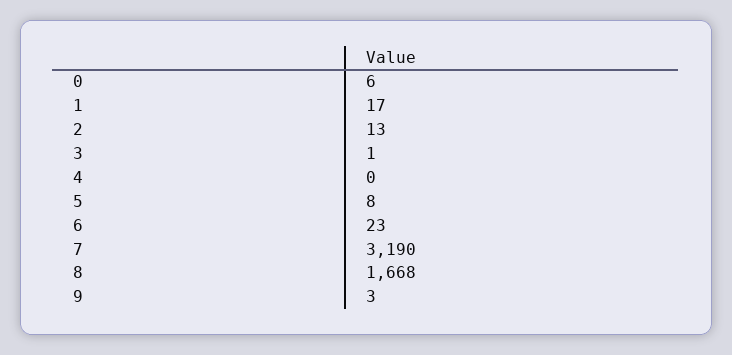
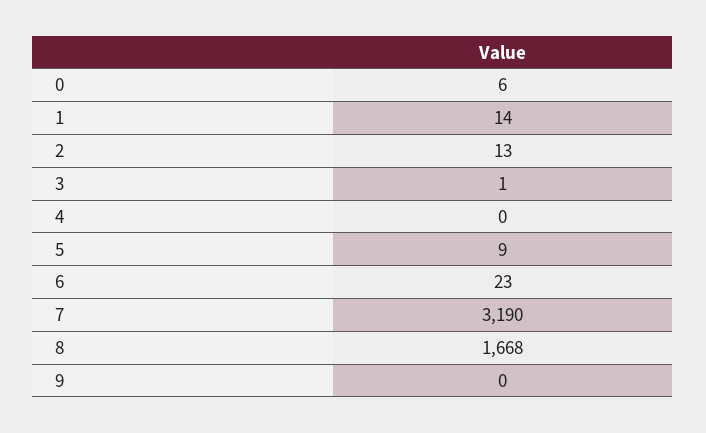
  {
    "0": 6,
-   "1": 17,
+   "1": 14,
    "2": 13,
    "3": 1,
    "4": 0,
-   "5": 8,
+   "5": 9,
    "6": 23,
    "7": 3190,
    "8": 1668,
-   "9": 3
+   "9": 0
  }

